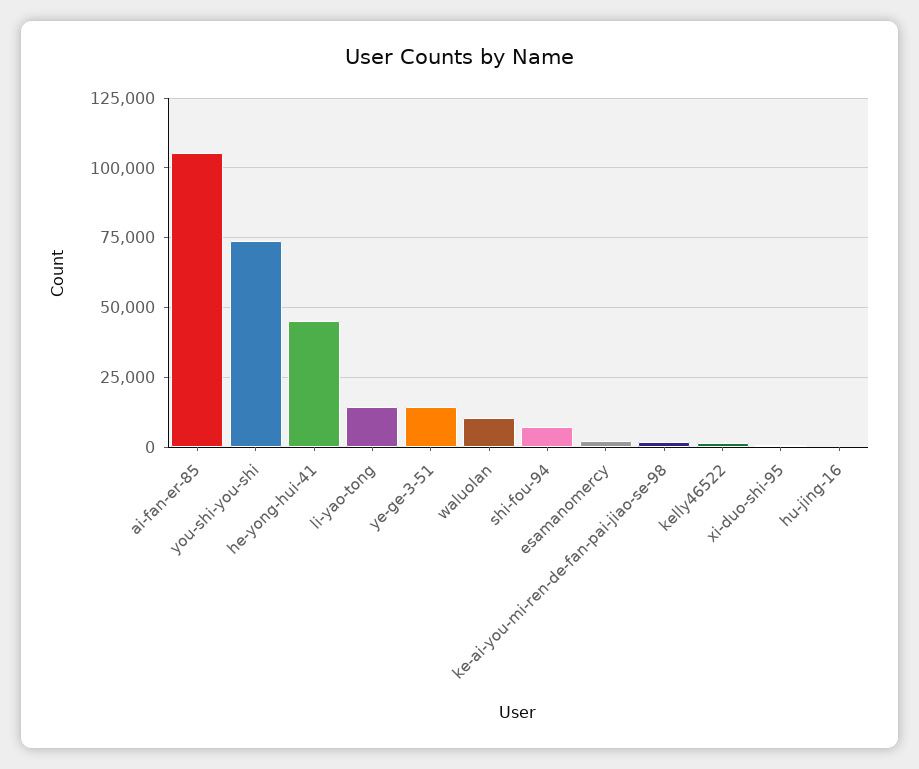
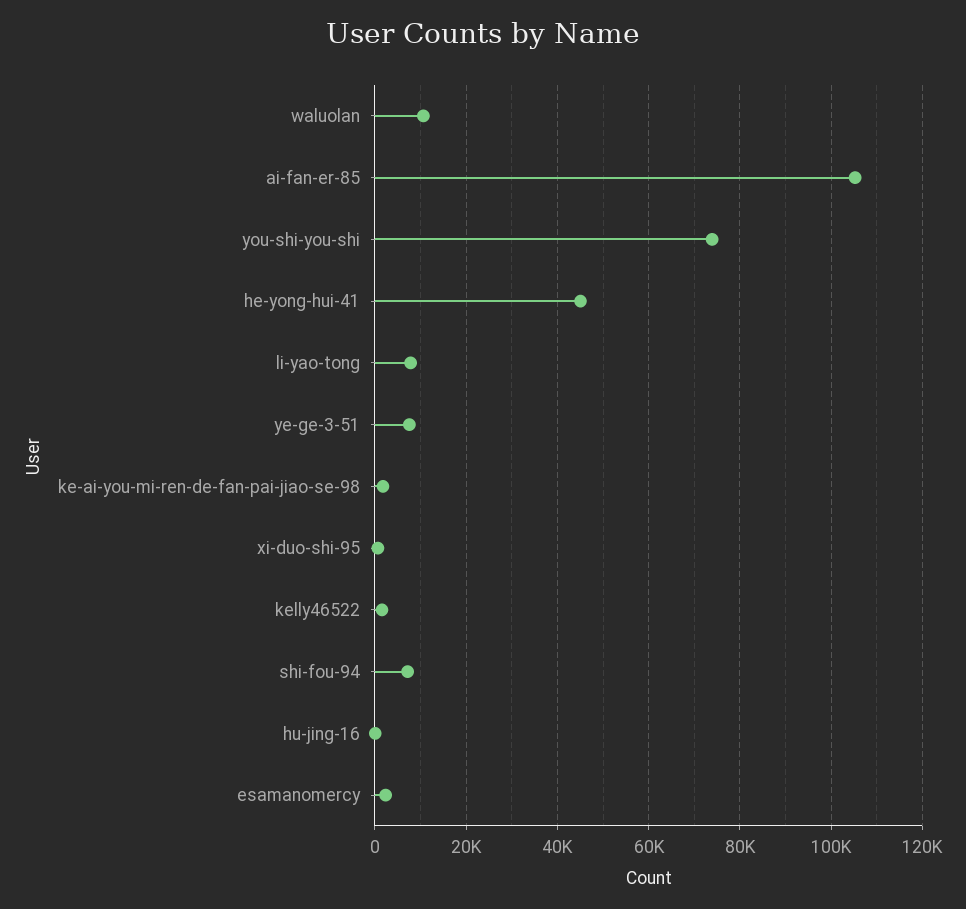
  {
    "ai-fan-er-85": 106000,
    "you-shi-you-shi": 74000,
    "he-yong-hui-41": 46000,
-   "li-yao-tong": 15000,
+   "li-yao-tong": 8000,
-   "ye-ge-3-51": 15000,
+   "ye-ge-3-51": 8000,
    "waluolan": 10000,
    "shi-fou-94": 8000,
    "esamanomercy": 2000,
    "ke-ai-you-mi-ren-de-fan-pai-jiao-se-98": 2000,
    "kelly46522": 2000,
    "xi-duo-shi-95": 0,
    "hu-jing-16": 0
  }

